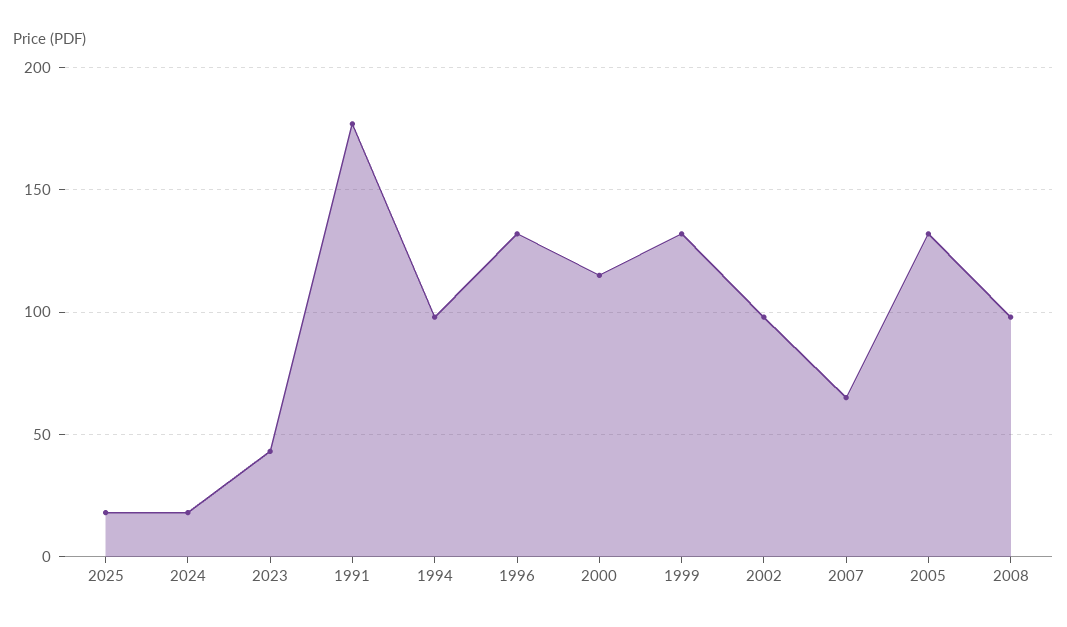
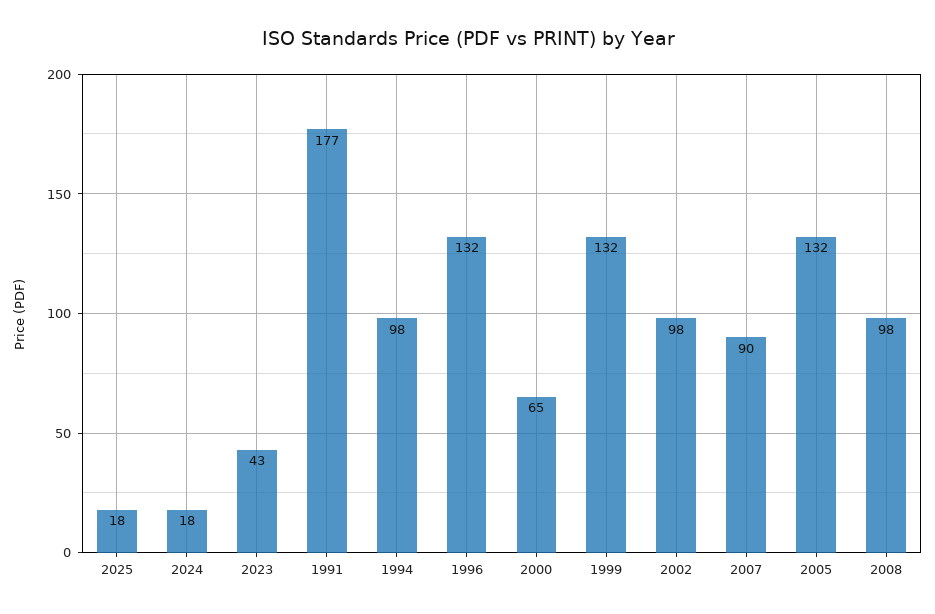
  {
    "2025": 18,
    "2024": 18,
    "2023": 43,
    "1991": 177,
    "1994": 98,
    "1996": 132,
-   "2000": 115,
+   "2000": 65,
    "1999": 132,
    "2002": 98,
-   "2007": 65,
+   "2007": 90,
    "2005": 132,
    "2008": 98
  }

